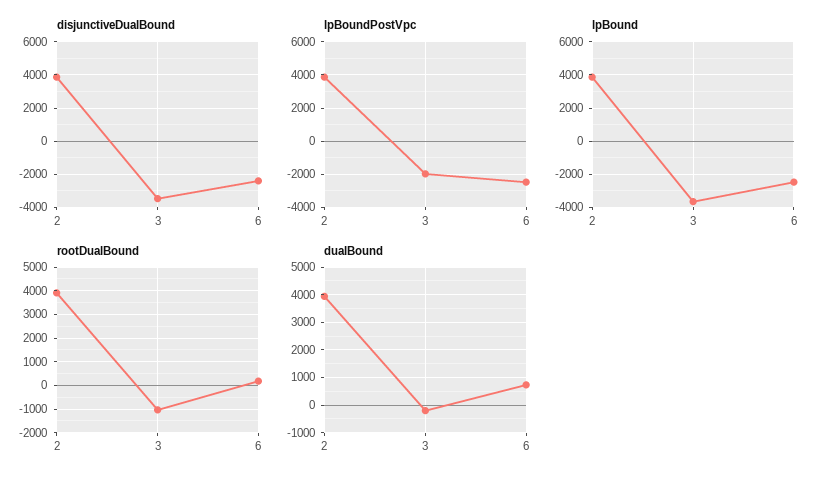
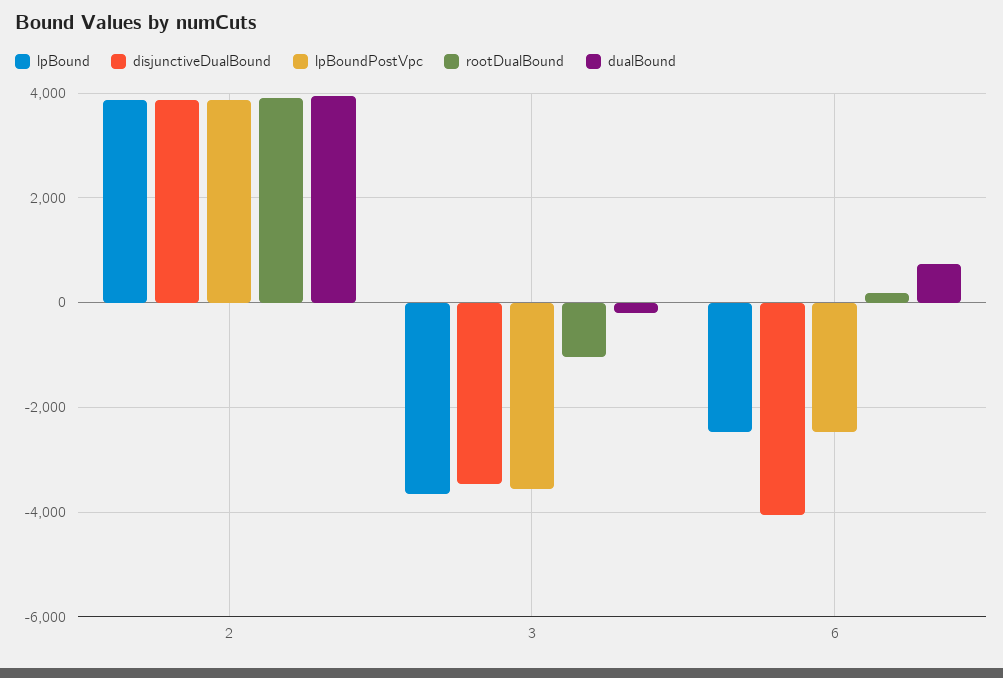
  {
    "disjunctiveDualBound": {
      "2": 3800,
      "3": -3400,
-     "6": -2500
+     "6": -4000
    },
    "lpBoundPostVpc": {
      "2": 3800,
-     "3": -2000,
+     "3": -3600,
      "6": -2400
    },
    "lpBound": {
      "2": 3800,
      "3": -3600,
      "6": -2400
    },
    "rootDualBound": {
      "2": 4000,
      "3": -1000,
      "6": 200
    },
    "dualBound": {
      "2": 4000,
      "3": -200,
      "6": 800
    }
  }

